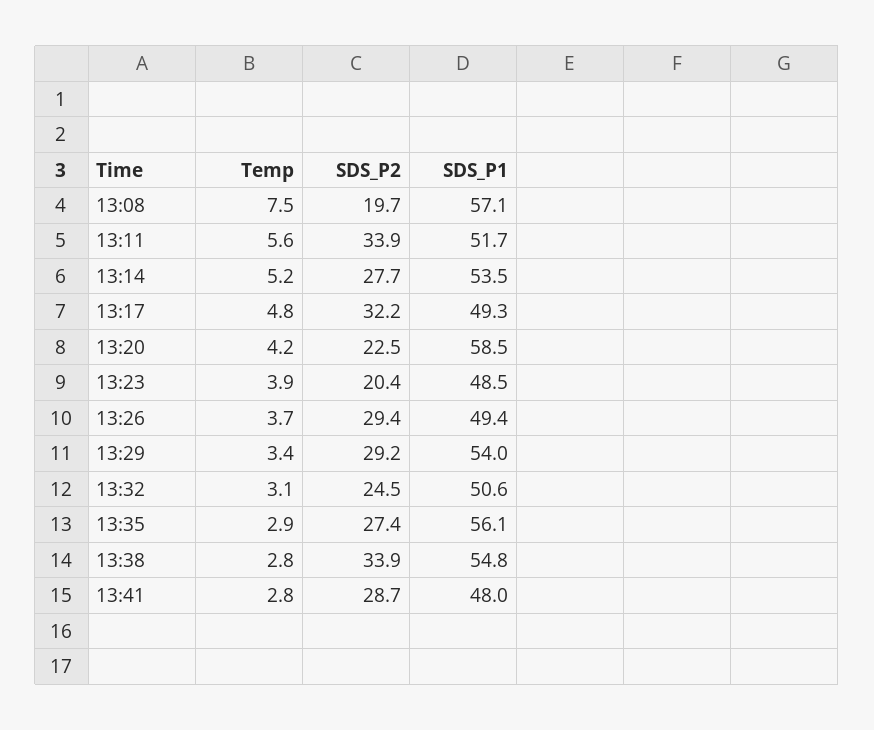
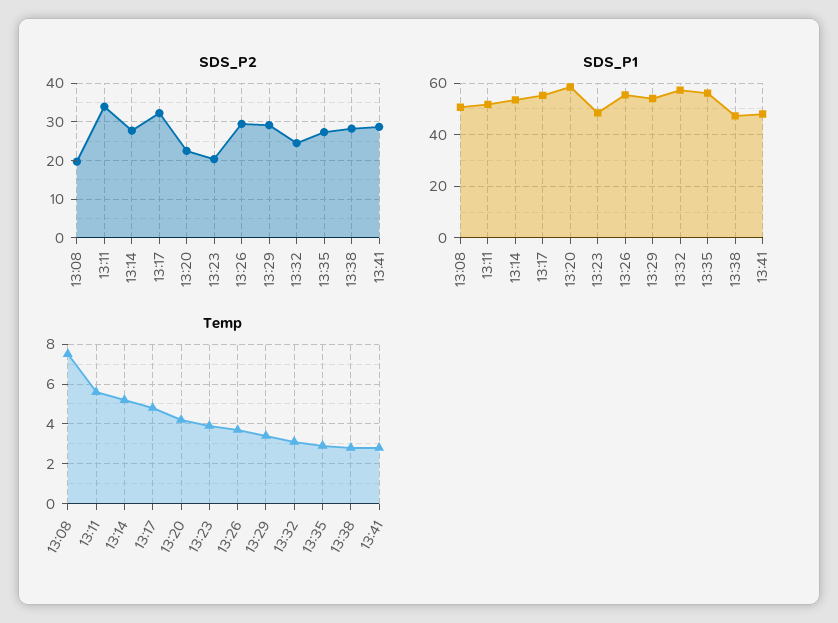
  {
    "Temp": {
      "13:08": 7.5,
      "13:11": 5.6,
      "13:14": 5.2,
      "13:17": 4.8,
      "13:20": 4.2,
      "13:23": 3.9,
      "13:26": 3.7,
      "13:29": 3.4,
      "13:32": 3.1,
      "13:35": 2.9,
      "13:38": 2.8,
      "13:41": 2.8
    },
    "SDS_P2": {
      "13:08": 19.7,
      "13:11": 33.9,
      "13:14": 27.7,
      "13:17": 32.2,
      "13:20": 22.5,
      "13:23": 20.4,
      "13:26": 29.4,
      "13:29": 29.2,
      "13:32": 24.5,
      "13:35": 27.4,
-     "13:38": 33.9,
+     "13:38": 28,
      "13:41": 28.7
    },
    "SDS_P1": {
-     "13:08": 57.1,
+     "13:08": 50,
      "13:11": 51.7,
      "13:14": 53.5,
-     "13:17": 49.3,
+     "13:17": 55,
      "13:20": 58.5,
      "13:23": 48.5,
-     "13:26": 49.4,
+     "13:26": 55,
      "13:29": 54,
-     "13:32": 50.6,
+     "13:32": 57.5,
      "13:35": 56.1,
-     "13:38": 54.8,
+     "13:38": 47.5,
      "13:41": 48
    }
  }

